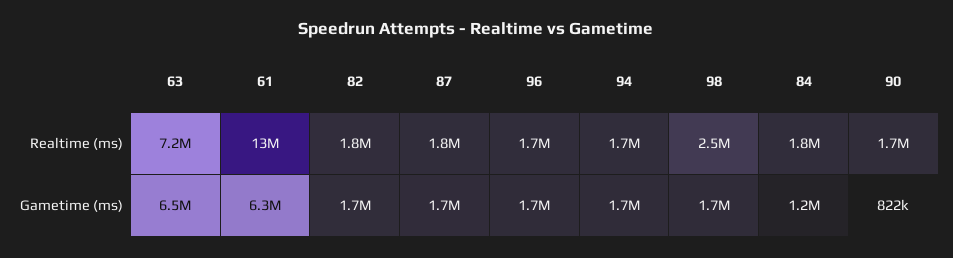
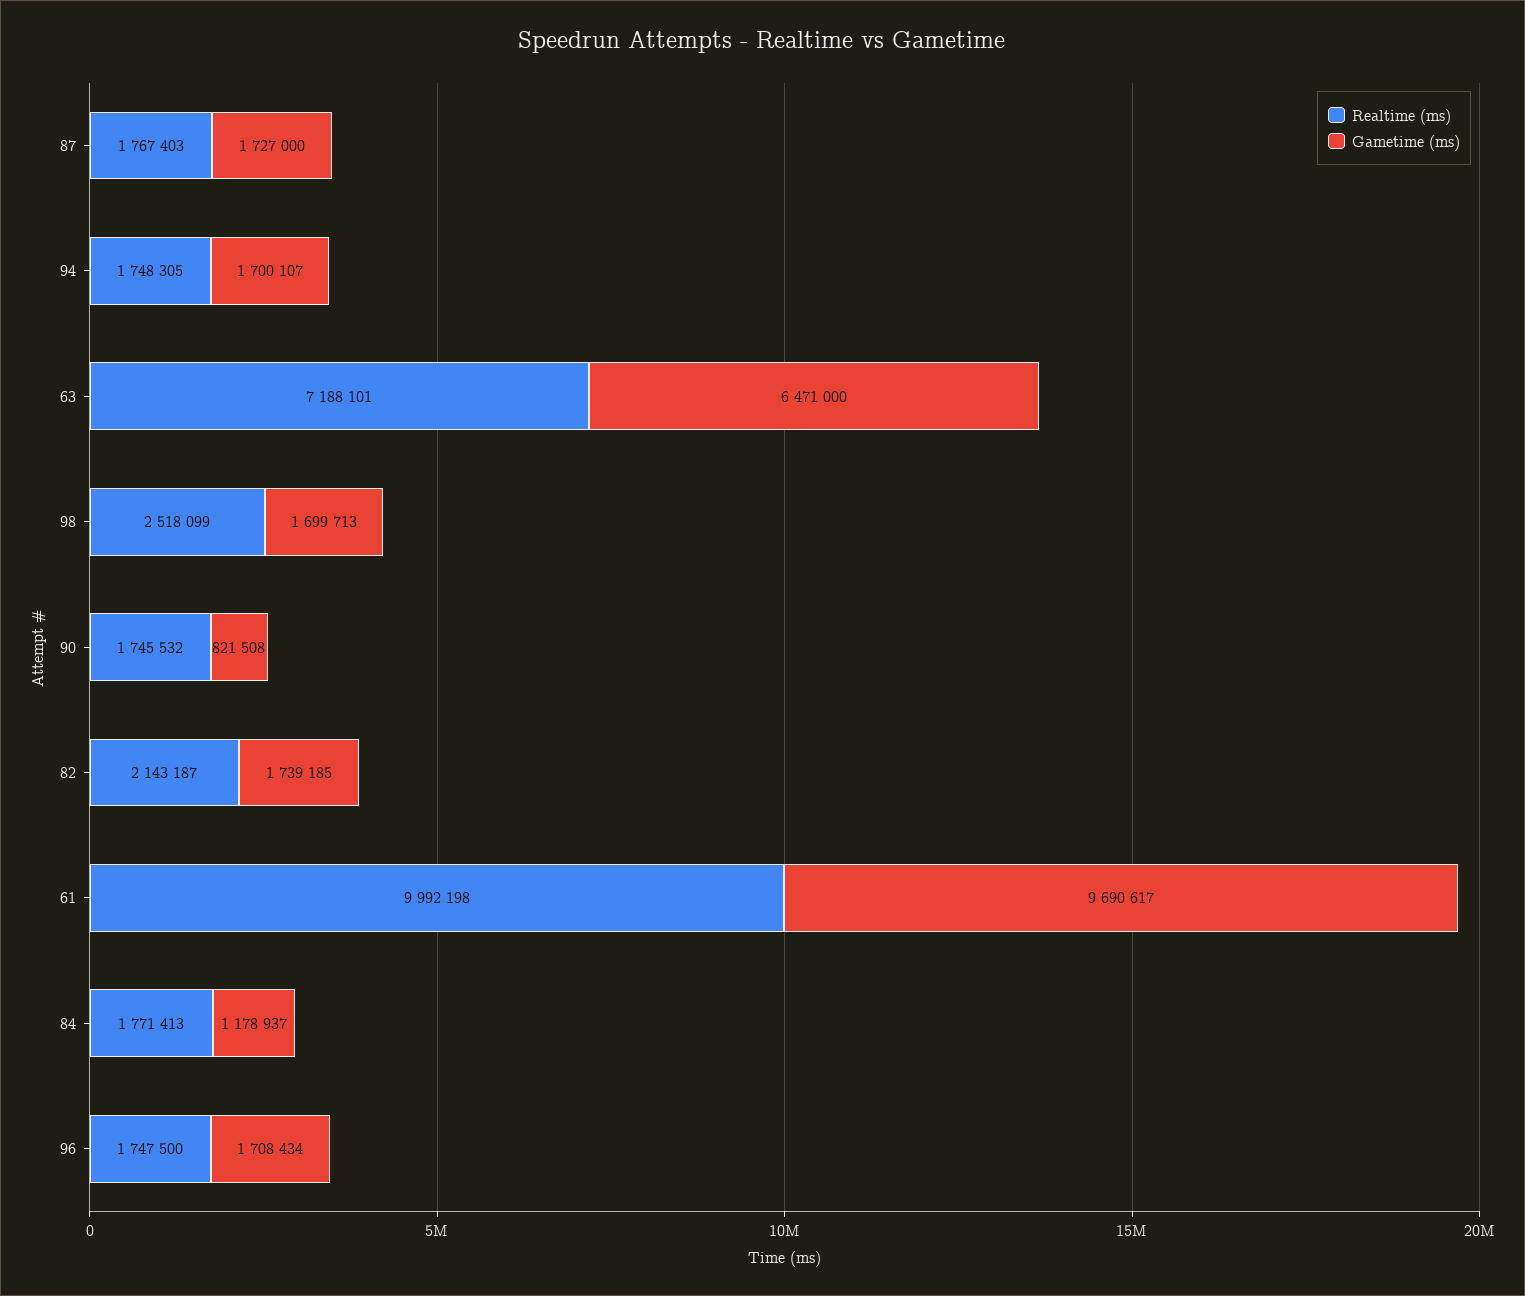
  {
    "Realtime (ms)": {
      "63": 7188101,
-     "61": 13000000,
+     "61": 9992198,
-     "82": 1800000,
+     "82": 2143187,
      "87": 1767403,
      "96": 1747500,
      "94": 1748305,
      "98": 2518099,
      "84": 1771413,
      "90": 1745532
    },
    "Gametime (ms)": {
      "63": 6471000,
-     "61": 6300000,
+     "61": 9690617,
      "82": 1739185,
      "87": 1727000,
      "96": 1708434,
      "94": 1700107,
      "98": 1699713,
      "84": 1178937,
      "90": 821508
    }
  }

